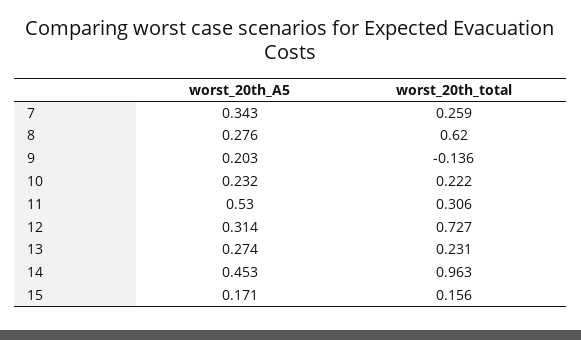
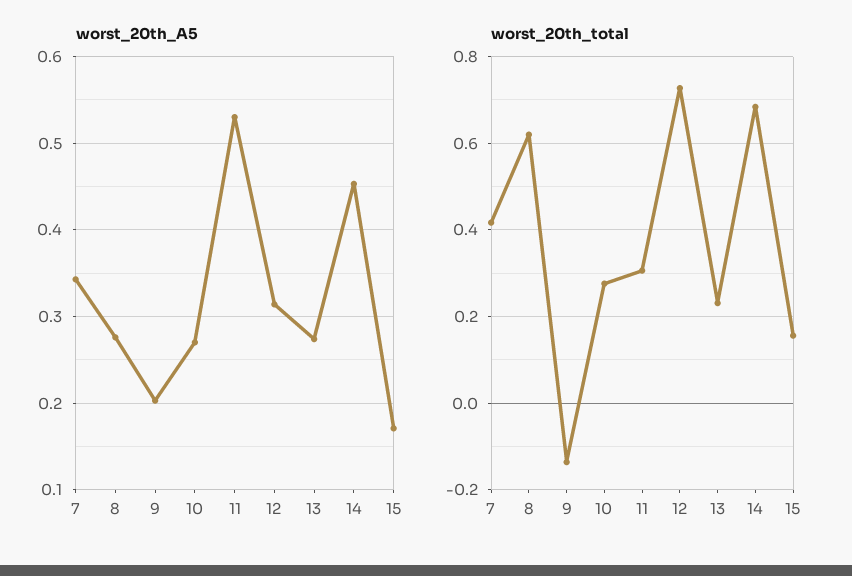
  {
    "worst_20th_A5": {
      "7": 0.343,
      "8": 0.276,
      "9": 0.203,
-     "10": 0.232,
+     "10": 0.27,
      "11": 0.53,
      "12": 0.314,
      "13": 0.274,
      "14": 0.453,
      "15": 0.171
    },
    "worst_20th_total": {
-     "7": 0.259,
+     "7": 0.42,
      "8": 0.62,
      "9": -0.136,
-     "10": 0.222,
+     "10": 0.28,
      "11": 0.306,
      "12": 0.727,
      "13": 0.231,
-     "14": 0.963,
+     "14": 0.68,
      "15": 0.156
    }
  }

